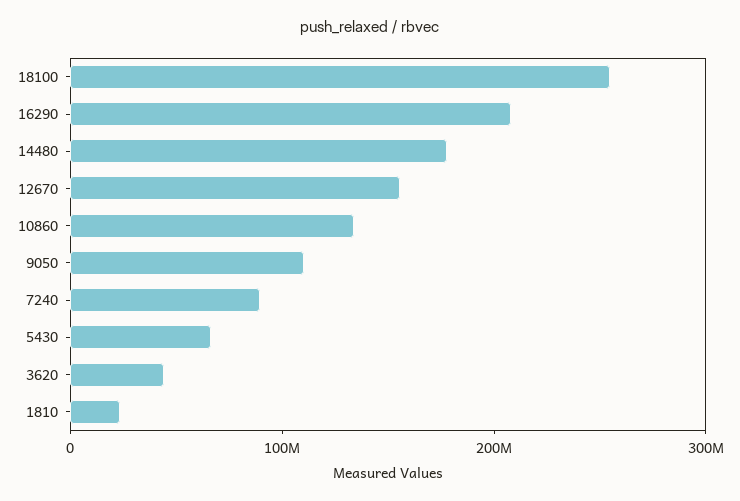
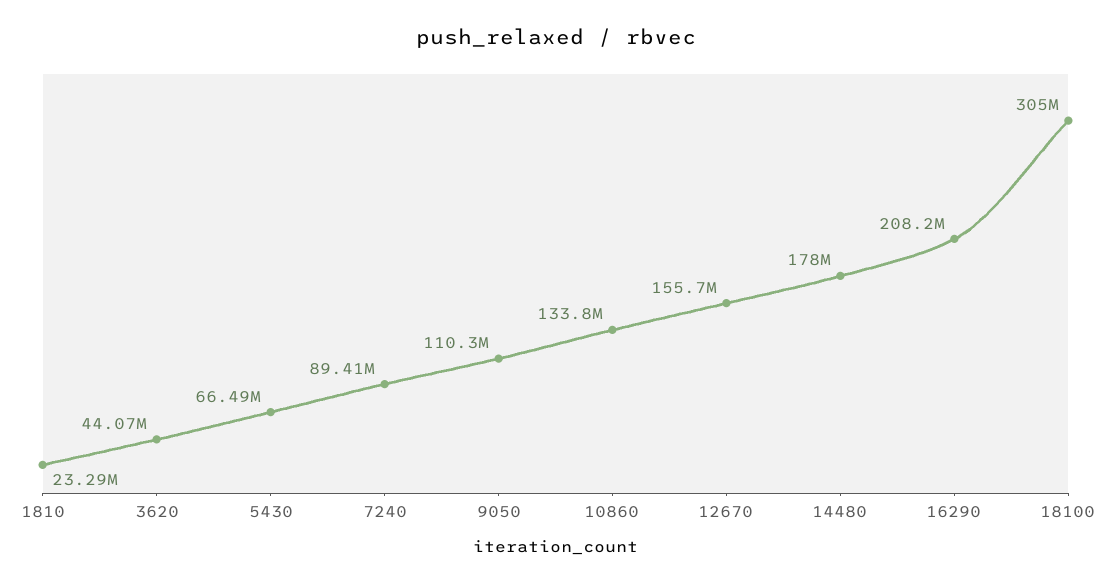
  {
-   "18100": 260000000,
+   "18100": 305000000,
    "16290": 208200000,
    "14480": 178000000,
    "12670": 155700000,
    "10860": 133800000,
    "9050": 110300000,
    "7240": 89410000,
    "5430": 66490000,
    "3620": 44070000,
    "1810": 23290000
  }

